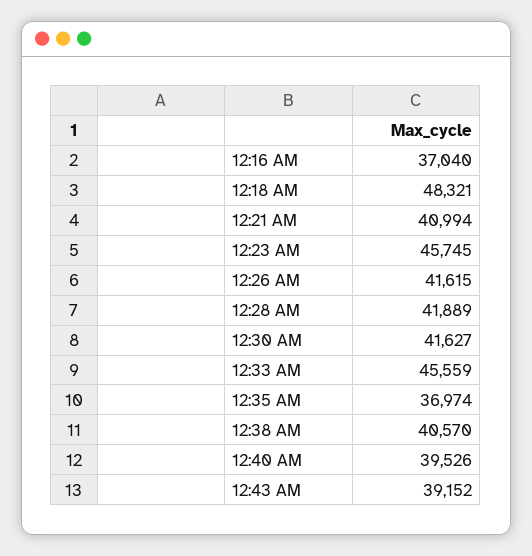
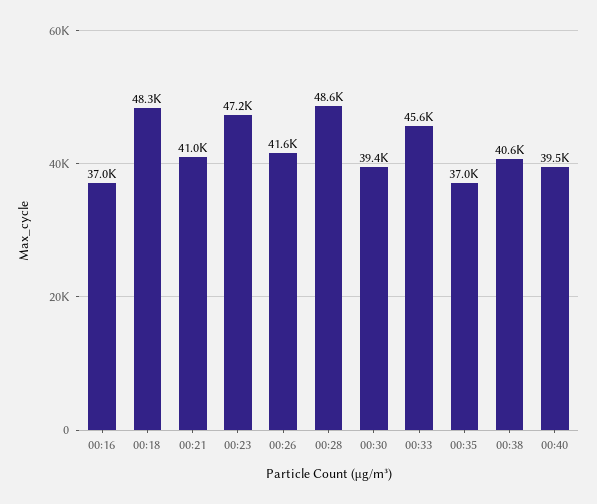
  {
    "12:16 AM": 37040,
    "12:18 AM": 48321,
    "12:21 AM": 40994,
-   "12:23 AM": 45745,
+   "12:23 AM": 47200,
    "12:26 AM": 41615,
-   "12:28 AM": 41889,
+   "12:28 AM": 48600,
-   "12:30 AM": 41627,
+   "12:30 AM": 39400,
    "12:33 AM": 45559,
    "12:35 AM": 36974,
    "12:38 AM": 40570,
-   "12:40 AM": 39526,
+   "12:40 AM": 39526
-   "12:43 AM": 39152
  }

